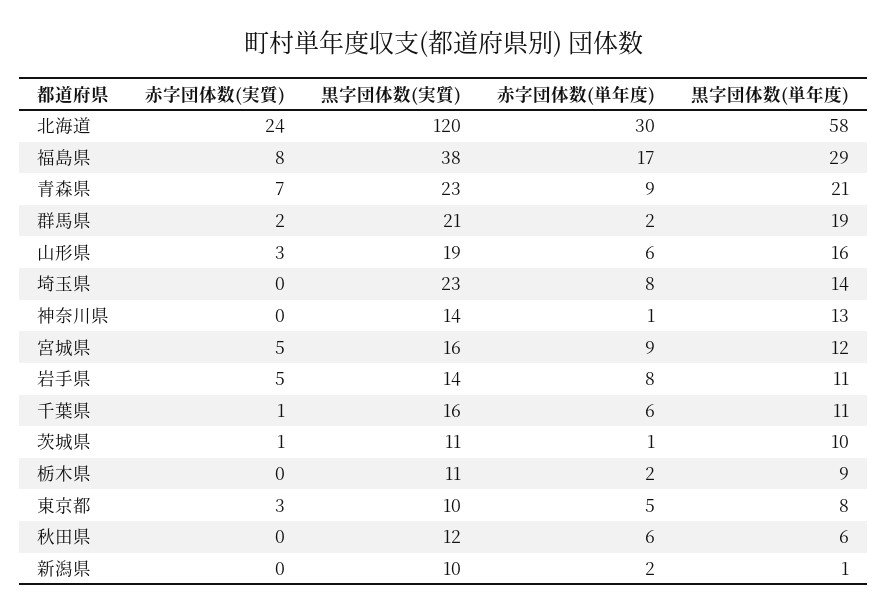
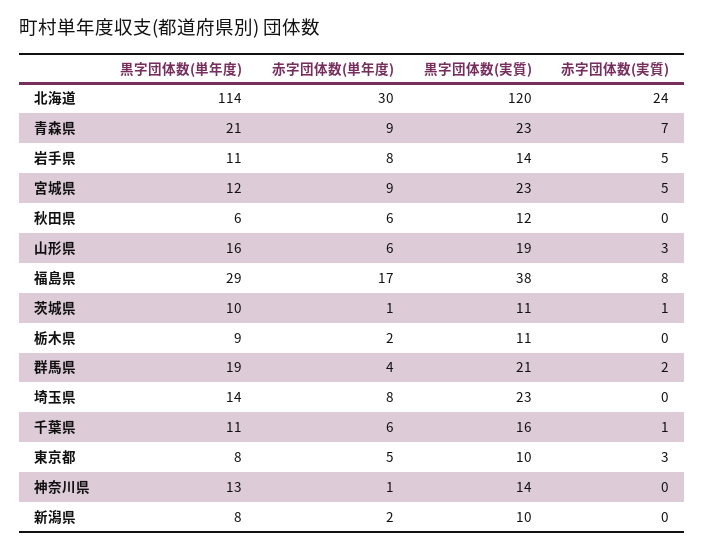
  {
    "赤字団体数(実質)": {
      "北海道": 24,
      "福島県": 8,
      "青森県": 7,
      "群馬県": 2,
      "山形県": 3,
      "埼玉県": 0,
      "神奈川県": 0,
      "宮城県": 5,
      "岩手県": 5,
      "千葉県": 1,
      "茨城県": 1,
      "栃木県": 0,
      "東京都": 3,
      "秋田県": 0,
      "新潟県": 0
    },
    "黒字団体数(実質)": {
      "北海道": 120,
      "福島県": 38,
      "青森県": 23,
      "群馬県": 21,
      "山形県": 19,
      "埼玉県": 23,
      "神奈川県": 14,
-     "宮城県": 16,
+     "宮城県": 23,
      "岩手県": 14,
      "千葉県": 16,
      "茨城県": 11,
      "栃木県": 11,
      "東京都": 10,
      "秋田県": 12,
      "新潟県": 10
    },
    "赤字団体数(単年度)": {
      "北海道": 30,
      "福島県": 17,
      "青森県": 9,
-     "群馬県": 2,
+     "群馬県": 4,
      "山形県": 6,
      "埼玉県": 8,
      "神奈川県": 1,
      "宮城県": 9,
      "岩手県": 8,
      "千葉県": 6,
      "茨城県": 1,
      "栃木県": 2,
      "東京都": 5,
      "秋田県": 6,
      "新潟県": 2
    },
    "黒字団体数(単年度)": {
-     "北海道": 58,
+     "北海道": 114,
      "福島県": 29,
      "青森県": 21,
      "群馬県": 19,
      "山形県": 16,
      "埼玉県": 14,
      "神奈川県": 13,
      "宮城県": 12,
      "岩手県": 11,
      "千葉県": 11,
      "茨城県": 10,
      "栃木県": 9,
      "東京都": 8,
      "秋田県": 6,
-     "新潟県": 1
+     "新潟県": 8
    }
  }

